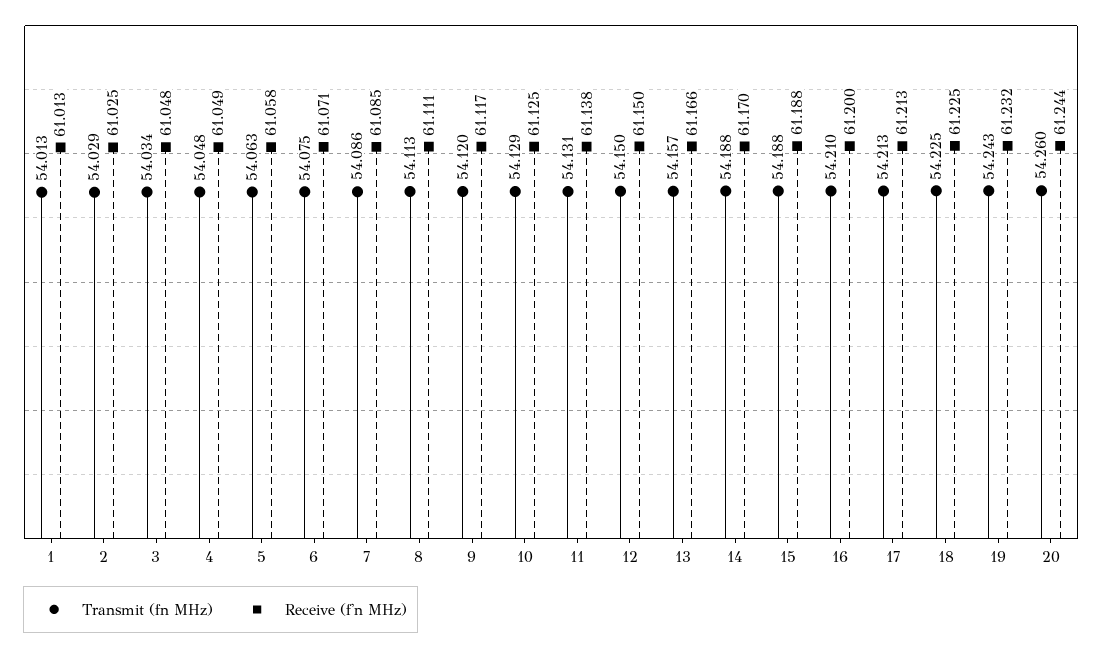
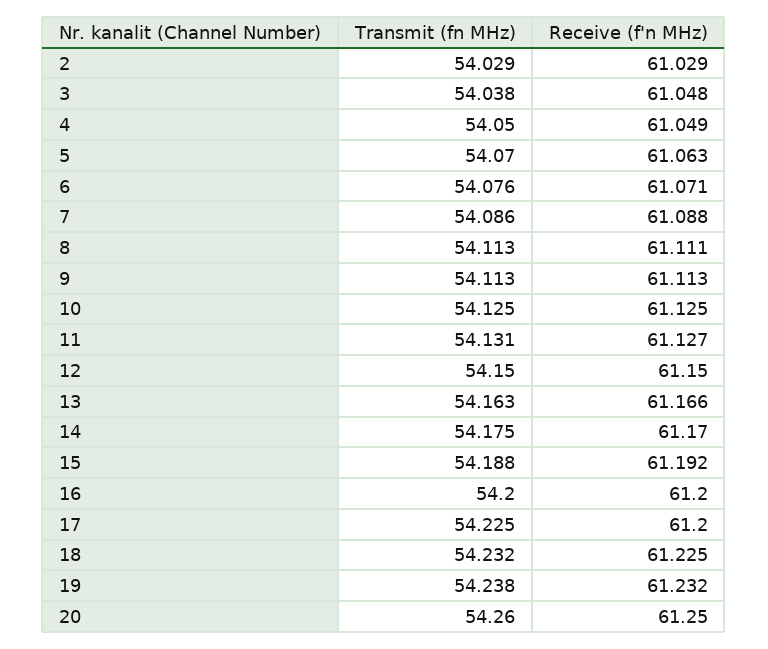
  {
    "Transmit (fn MHz)": {
-     "1": 54.013,
      "2": 54.029,
-     "3": 54.034,
+     "3": 54.038,
-     "4": 54.048,
+     "4": 54.05,
-     "5": 54.063,
+     "5": 54.07,
-     "6": 54.075,
+     "6": 54.076,
      "7": 54.086,
      "8": 54.113,
-     "9": 54.12,
+     "9": 54.113,
-     "10": 54.129,
+     "10": 54.125,
      "11": 54.131,
      "12": 54.15,
-     "13": 54.157,
+     "13": 54.163,
-     "14": 54.188,
+     "14": 54.175,
      "15": 54.188,
-     "16": 54.21,
+     "16": 54.2,
-     "17": 54.213,
+     "17": 54.225,
-     "18": 54.225,
+     "18": 54.232,
-     "19": 54.243,
+     "19": 54.238,
      "20": 54.26
    },
    "Receive (f'n MHz)": {
-     "1": 61.013,
-     "2": 61.025,
+     "2": 61.029,
      "3": 61.048,
      "4": 61.049,
-     "5": 61.058,
+     "5": 61.063,
      "6": 61.071,
-     "7": 61.085,
+     "7": 61.088,
      "8": 61.111,
-     "9": 61.117,
+     "9": 61.113,
      "10": 61.125,
-     "11": 61.138,
+     "11": 61.127,
      "12": 61.15,
      "13": 61.166,
      "14": 61.17,
-     "15": 61.188,
+     "15": 61.192,
      "16": 61.2,
-     "17": 61.213,
+     "17": 61.2,
      "18": 61.225,
      "19": 61.232,
-     "20": 61.244
+     "20": 61.25
    }
  }

